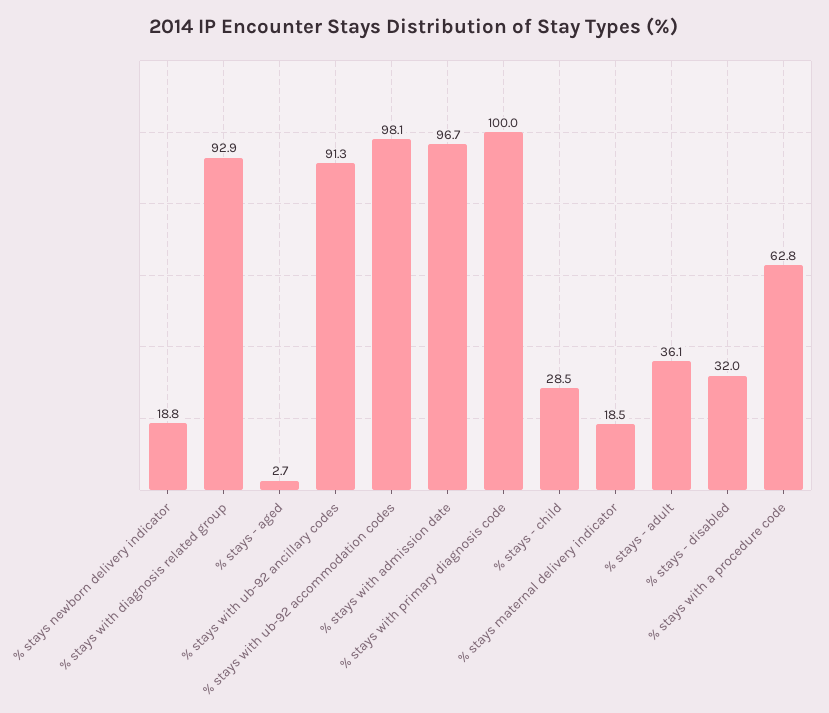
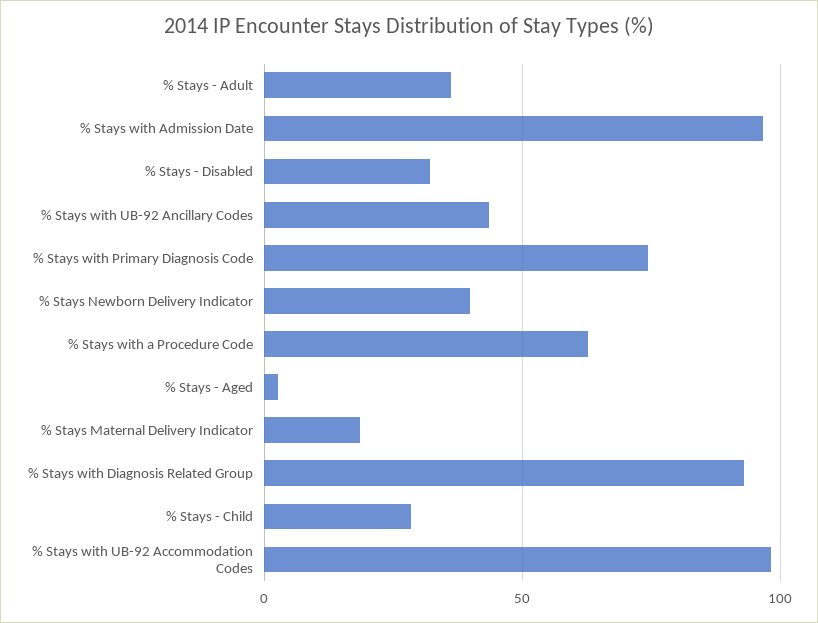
  {
-   "% stays newborn delivery indicator": 18.8,
+   "% stays newborn delivery indicator": 40,
    "% stays with diagnosis related group": 92.9,
    "% stays - aged": 2.7,
-   "% stays with ub-92 ancillary codes": 91.3,
+   "% stays with ub-92 ancillary codes": 45,
    "% stays with ub-92 accommodation codes": 98.1,
    "% stays with admission date": 96.7,
-   "% stays with primary diagnosis code": 100,
+   "% stays with primary diagnosis code": 75,
    "% stays - child": 28.5,
    "% stays maternal delivery indicator": 18.5,
    "% stays - adult": 36.1,
    "% stays - disabled": 32,
    "% stays with a procedure code": 62.8
  }

